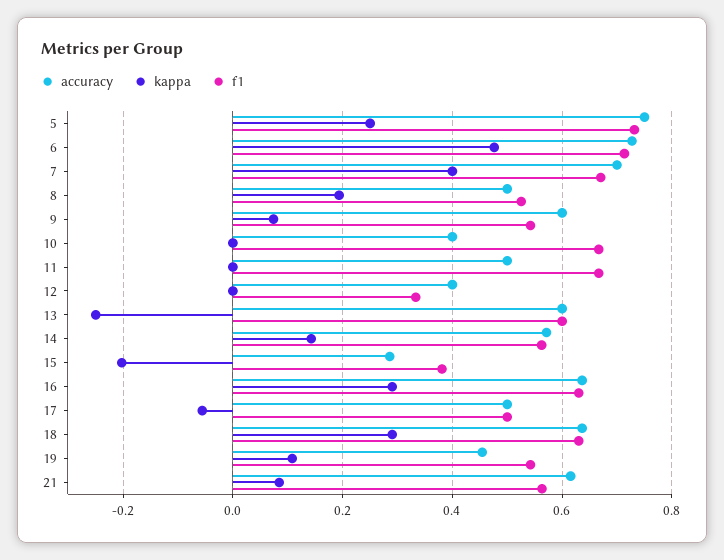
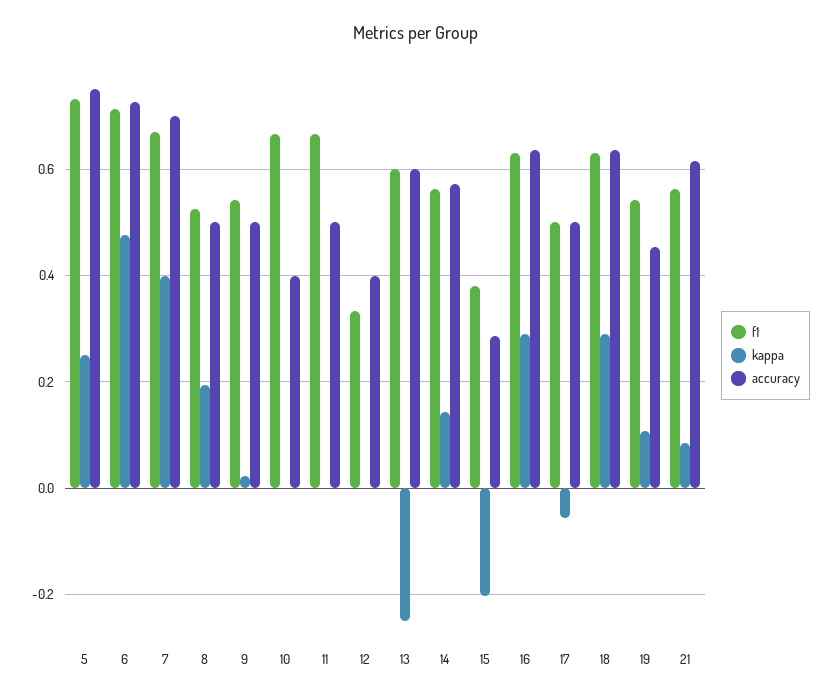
  {
    "accuracy": {
      "5": 0.76,
      "6": 0.72,
      "7": 0.7,
      "8": 0.5,
-     "9": 0.6,
+     "9": 0.5,
      "10": 0.4,
      "11": 0.5,
      "12": 0.4,
      "13": 0.6,
      "14": 0.58,
      "15": 0.28,
      "16": 0.64,
      "17": 0.5,
      "18": 0.64,
      "19": 0.46,
      "21": 0.62
    },
    "kappa": {
      "5": 0.26,
      "6": 0.48,
      "7": 0.4,
      "8": 0.2,
-     "9": 0.08,
+     "9": 0.02,
      "10": 0,
      "11": 0,
      "12": 0,
      "13": -0.26,
      "14": 0.14,
      "15": -0.2,
      "16": 0.3,
      "17": -0.06,
      "18": 0.3,
      "19": 0.1,
      "21": 0.08
    },
    "f1": {
      "5": 0.74,
      "6": 0.72,
      "7": 0.68,
      "8": 0.52,
      "9": 0.54,
      "10": 0.66,
      "11": 0.66,
      "12": 0.34,
      "13": 0.6,
      "14": 0.56,
      "15": 0.38,
      "16": 0.64,
      "17": 0.5,
      "18": 0.64,
      "19": 0.54,
      "21": 0.56
    }
  }

